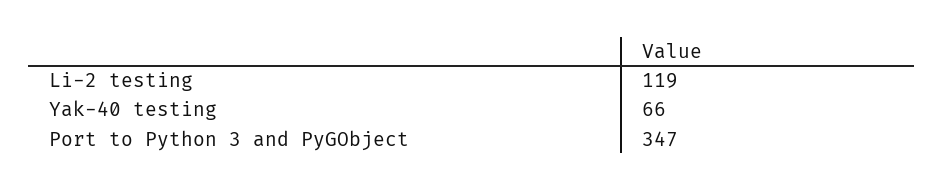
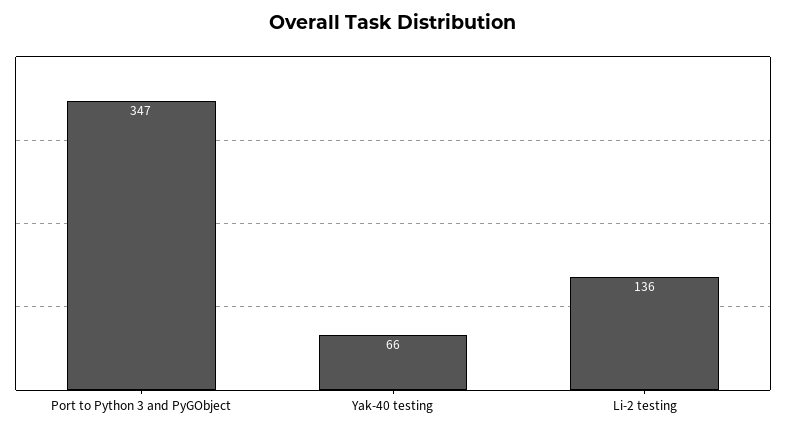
  {
-   "Li-2 testing": 119,
+   "Li-2 testing": 136,
    "Yak-40 testing": 66,
    "Port to Python 3 and PyGObject": 347
  }

